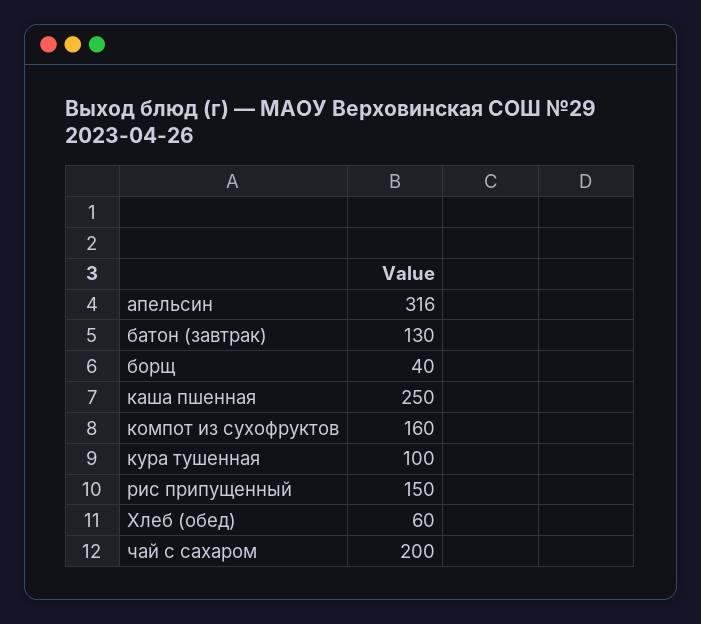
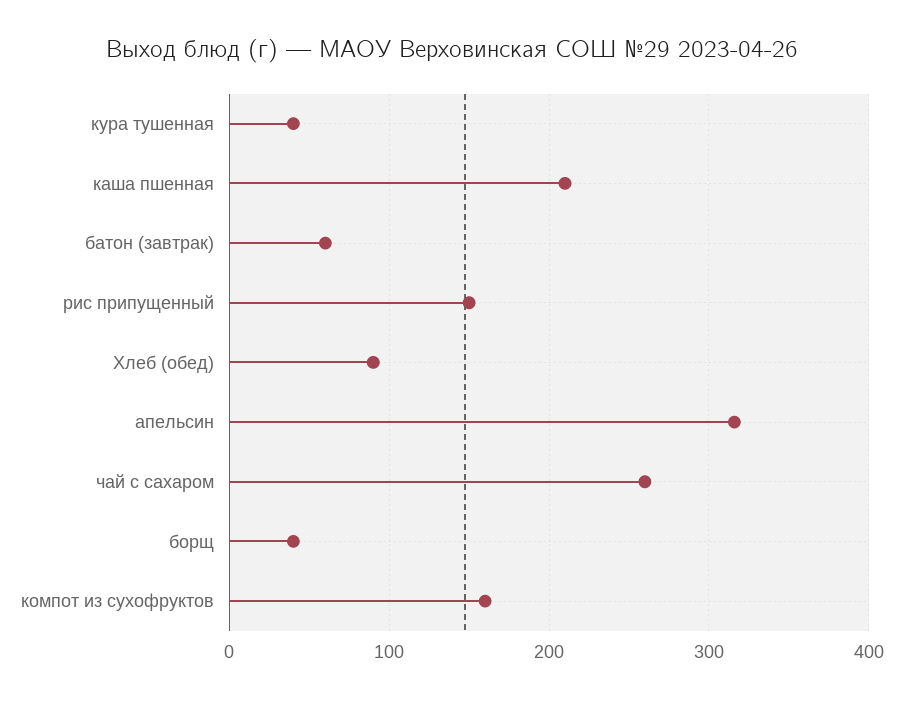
  {
    "апельсин": 316,
-   "батон (завтрак)": 130,
+   "батон (завтрак)": 60,
    "борщ": 40,
-   "каша пшенная": 250,
+   "каша пшенная": 210,
    "компот из сухофруктов": 160,
-   "кура тушенная": 100,
+   "кура тушенная": 40,
    "рис припущенный": 150,
-   "Хлеб (обед)": 60,
+   "Хлеб (обед)": 90,
-   "чай с сахаром": 200
+   "чай с сахаром": 260
  }

